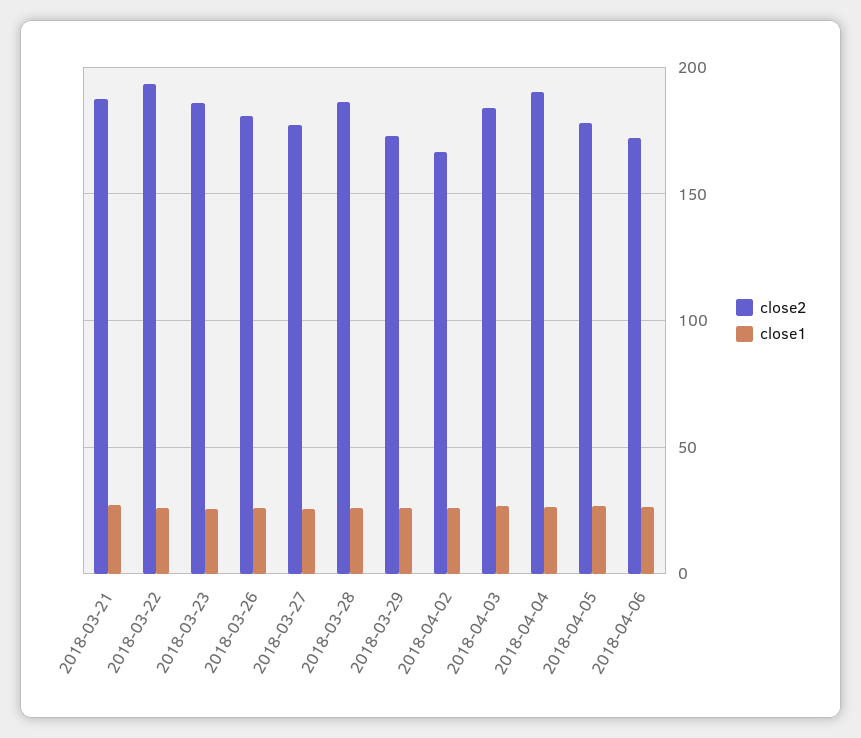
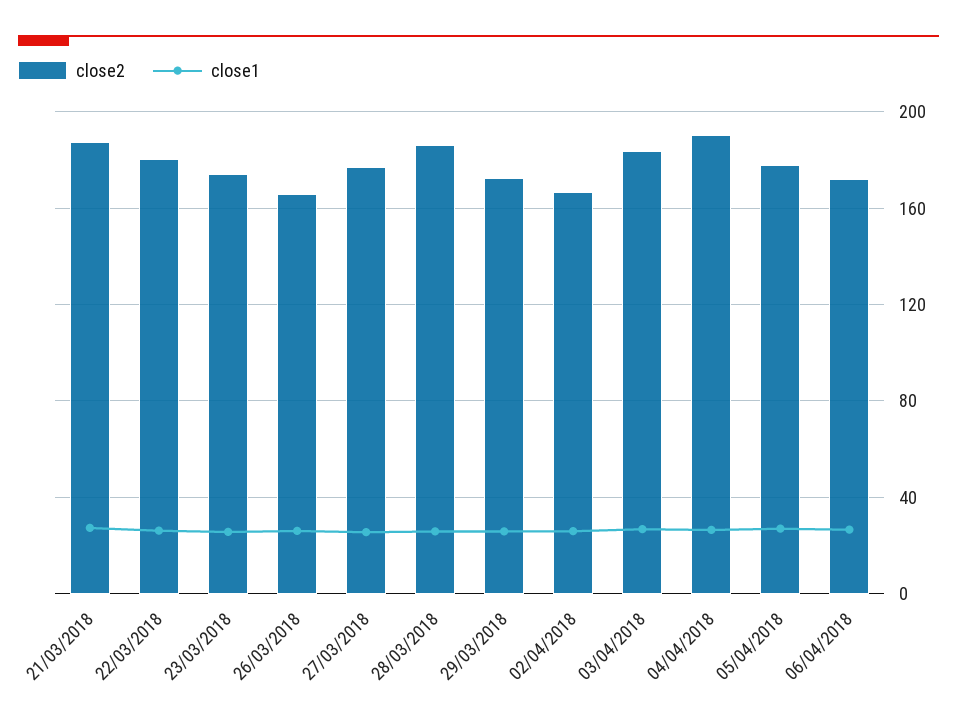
  {
    "close2": {
      "2018-03-21": 185,
-     "2018-03-22": 195,
+     "2018-03-22": 180,
-     "2018-03-23": 185,
+     "2018-03-23": 175,
-     "2018-03-26": 180,
+     "2018-03-26": 165,
      "2018-03-27": 175,
      "2018-03-28": 185,
      "2018-03-29": 175,
      "2018-04-02": 165,
      "2018-04-03": 185,
      "2018-04-04": 190,
      "2018-04-05": 180,
      "2018-04-06": 170
    },
    "close1": {
      "2018-03-21": 25,
      "2018-03-22": 25,
      "2018-03-23": 25,
      "2018-03-26": 25,
      "2018-03-27": 25,
      "2018-03-28": 25,
      "2018-03-29": 25,
      "2018-04-02": 25,
      "2018-04-03": 25,
      "2018-04-04": 25,
      "2018-04-05": 25,
      "2018-04-06": 25
    }
  }

